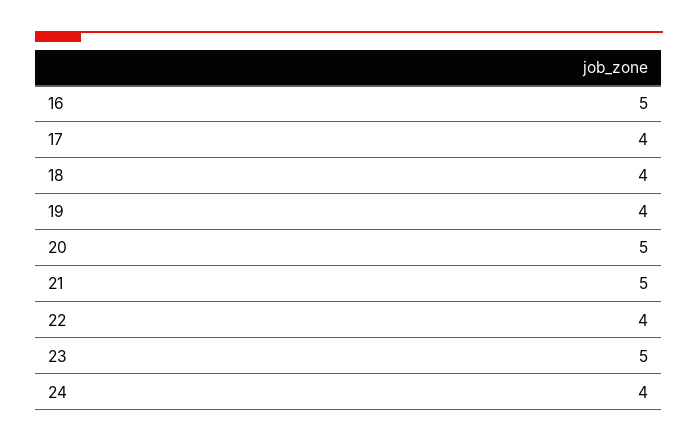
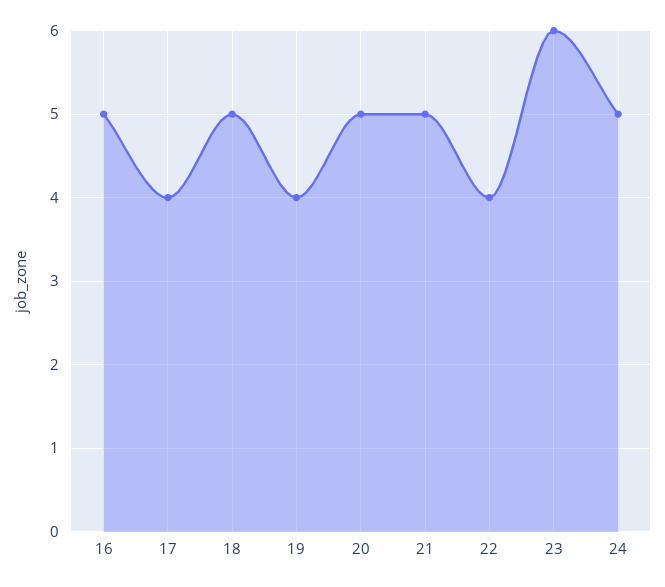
  {
    "16": 5,
    "17": 4,
-   "18": 4,
+   "18": 5,
    "19": 4,
    "20": 5,
    "21": 5,
    "22": 4,
-   "23": 5,
+   "23": 6,
-   "24": 4
+   "24": 5
  }

